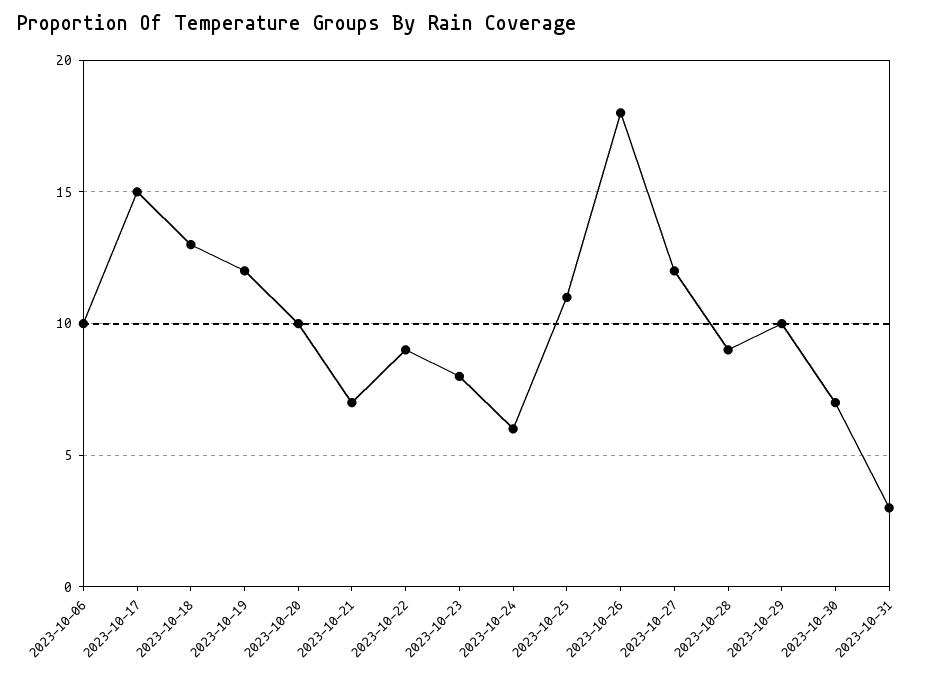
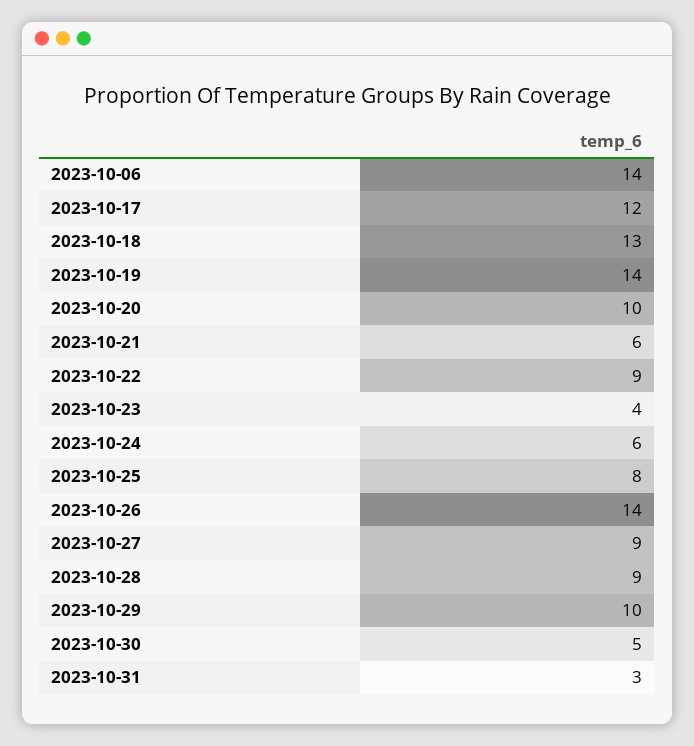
  {
-   "2023-10-06": 10,
+   "2023-10-06": 14,
-   "2023-10-17": 15,
+   "2023-10-17": 12,
    "2023-10-18": 13,
-   "2023-10-19": 12,
+   "2023-10-19": 14,
    "2023-10-20": 10,
-   "2023-10-21": 7,
+   "2023-10-21": 6,
    "2023-10-22": 9,
-   "2023-10-23": 8,
+   "2023-10-23": 4,
    "2023-10-24": 6,
-   "2023-10-25": 11,
+   "2023-10-25": 8,
-   "2023-10-26": 18,
+   "2023-10-26": 14,
-   "2023-10-27": 12,
+   "2023-10-27": 9,
    "2023-10-28": 9,
    "2023-10-29": 10,
-   "2023-10-30": 7,
+   "2023-10-30": 5,
    "2023-10-31": 3
  }

